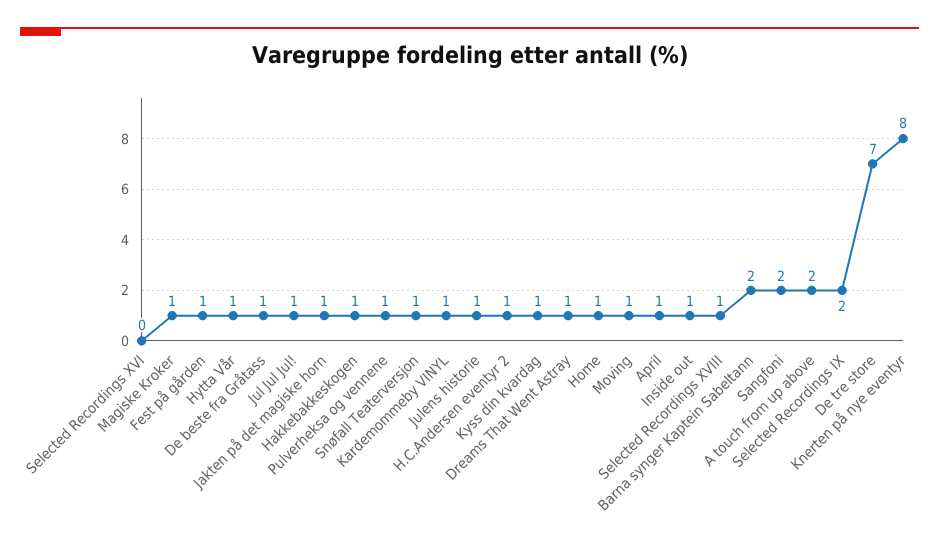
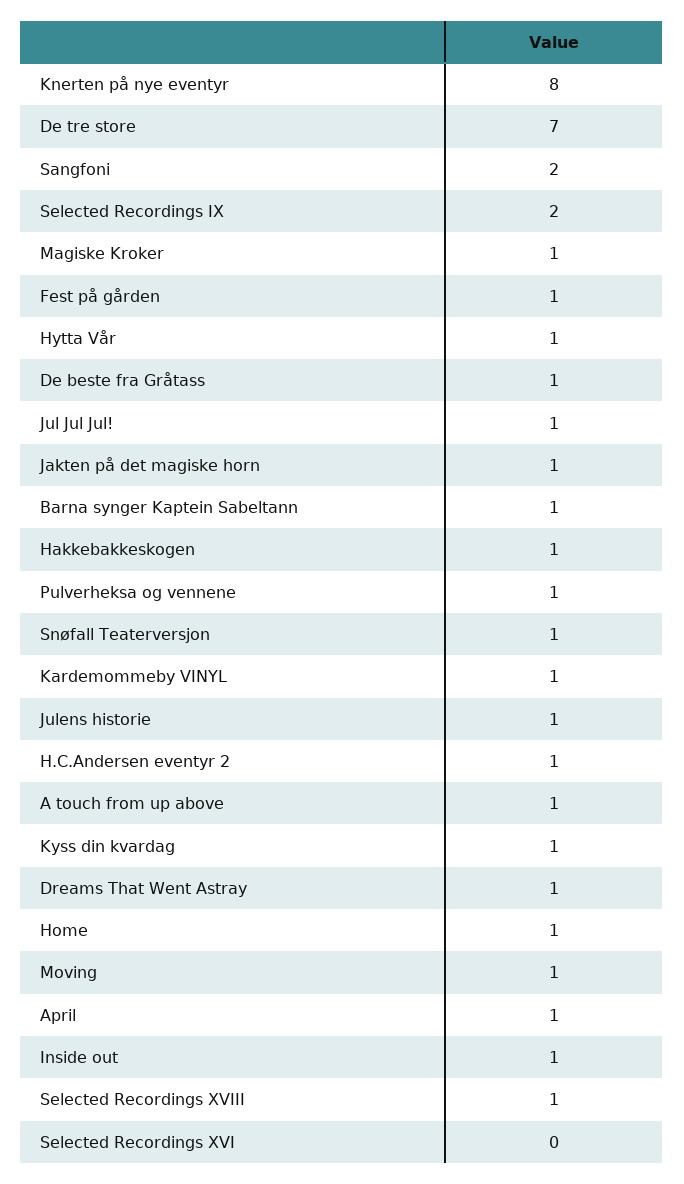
  {
    "Selected Recordings XVI": 0,
    "Magiske Kroker": 1,
    "Fest på gården": 1,
    "Hytta Vår": 1,
    "De beste fra Gråtass": 1,
    "Jul Jul Jul!": 1,
    "Jakten på det magiske horn": 1,
    "Hakkebakkeskogen": 1,
    "Pulverheksa og vennene": 1,
    "Snøfall Teaterversjon": 1,
    "Kardemommeby VINYL": 1,
    "Julens historie": 1,
    "H.C.Andersen eventyr 2": 1,
    "Kyss din kvardag": 1,
    "Dreams That Went Astray": 1,
    "Home": 1,
    "Moving": 1,
    "April": 1,
    "Inside out": 1,
    "Selected Recordings XVIII": 1,
-   "Barna synger Kaptein Sabeltann": 2,
+   "Barna synger Kaptein Sabeltann": 1,
    "Sangfoni": 2,
-   "A touch from up above": 2,
+   "A touch from up above": 1,
    "Selected Recordings IX": 2,
    "De tre store": 7,
    "Knerten på nye eventyr": 8
  }

